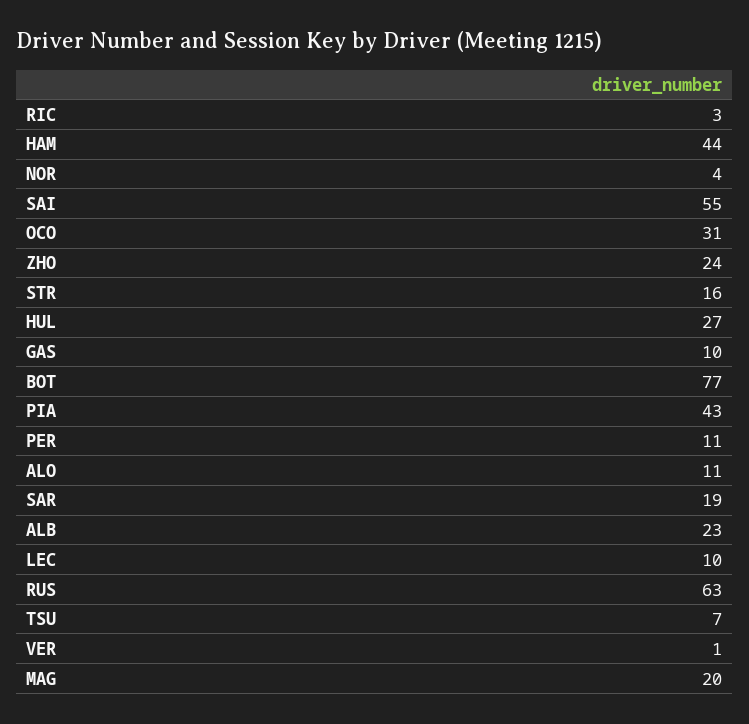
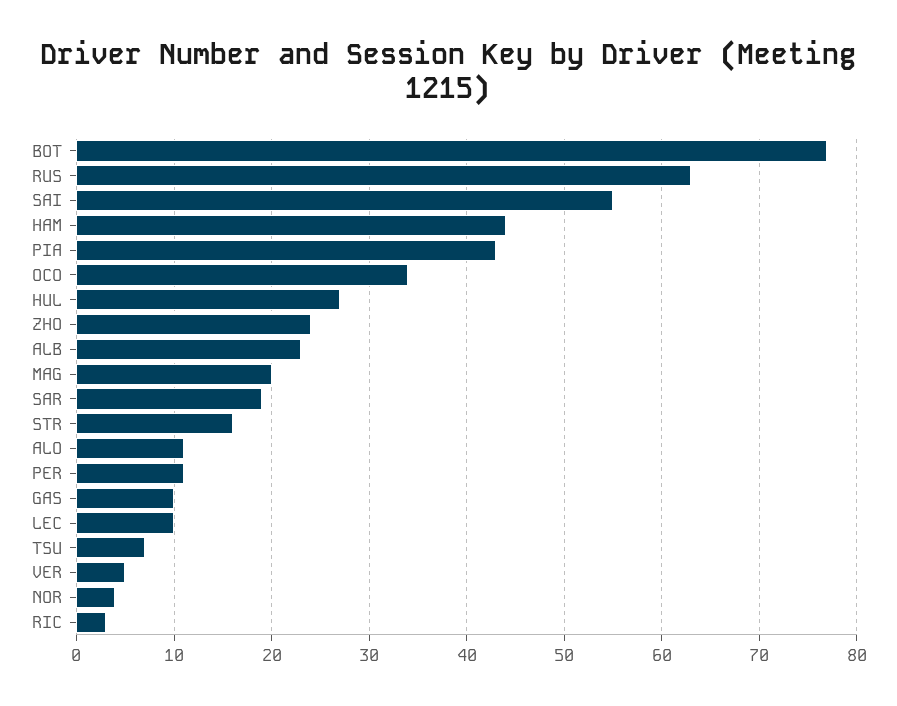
  {
    "RIC": 3,
    "HAM": 44,
    "NOR": 4,
    "SAI": 55,
-   "OCO": 31,
+   "OCO": 34,
    "ZHO": 24,
    "STR": 16,
    "HUL": 27,
    "GAS": 10,
    "BOT": 77,
    "PIA": 43,
    "PER": 11,
    "ALO": 11,
    "SAR": 19,
    "ALB": 23,
    "LEC": 10,
    "RUS": 63,
    "TSU": 7,
-   "VER": 1,
+   "VER": 5,
    "MAG": 20
  }

